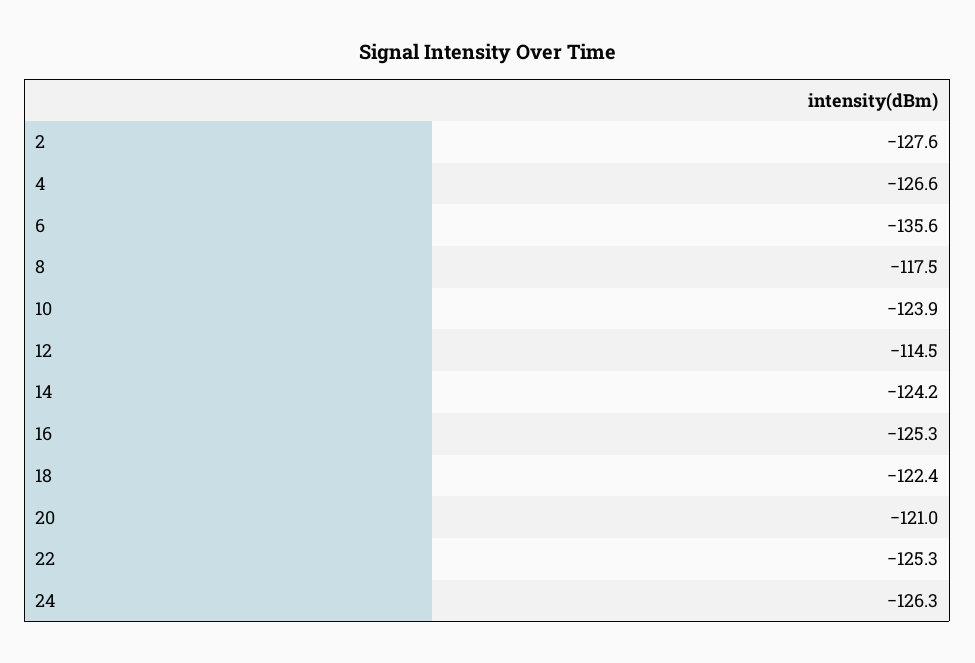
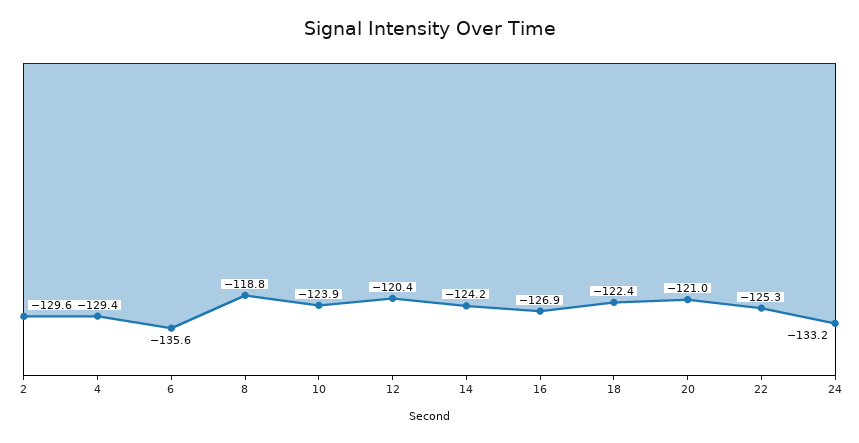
  {
-   "2": -127.6,
+   "2": -129.6,
-   "4": -126.6,
+   "4": -129.4,
    "6": -135.6,
-   "8": -117.5,
+   "8": -118.8,
    "10": -123.9,
-   "12": -114.5,
+   "12": -120.4,
    "14": -124.2,
-   "16": -125.3,
+   "16": -126.9,
    "18": -122.4,
    "20": -121,
    "22": -125.3,
-   "24": -126.3
+   "24": -133.2
  }

